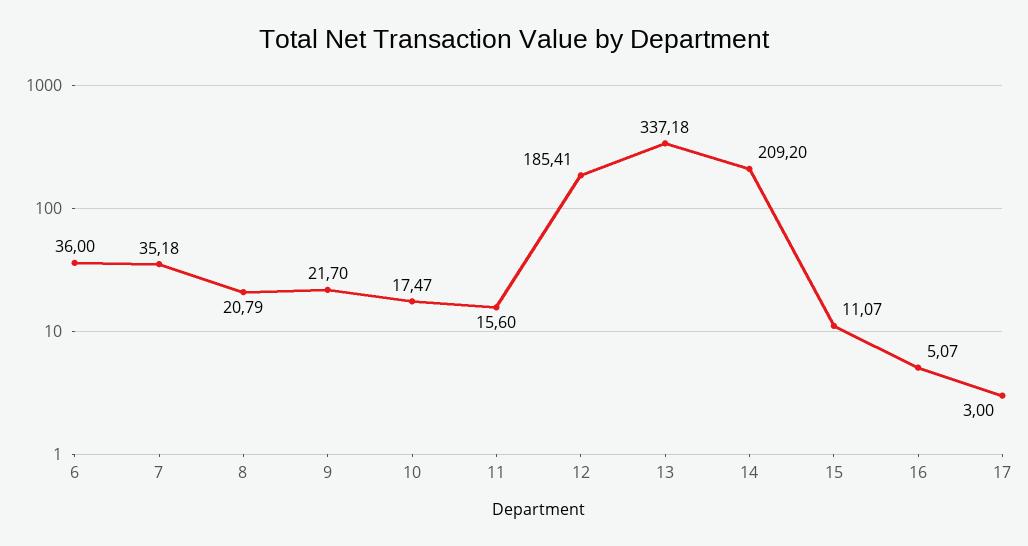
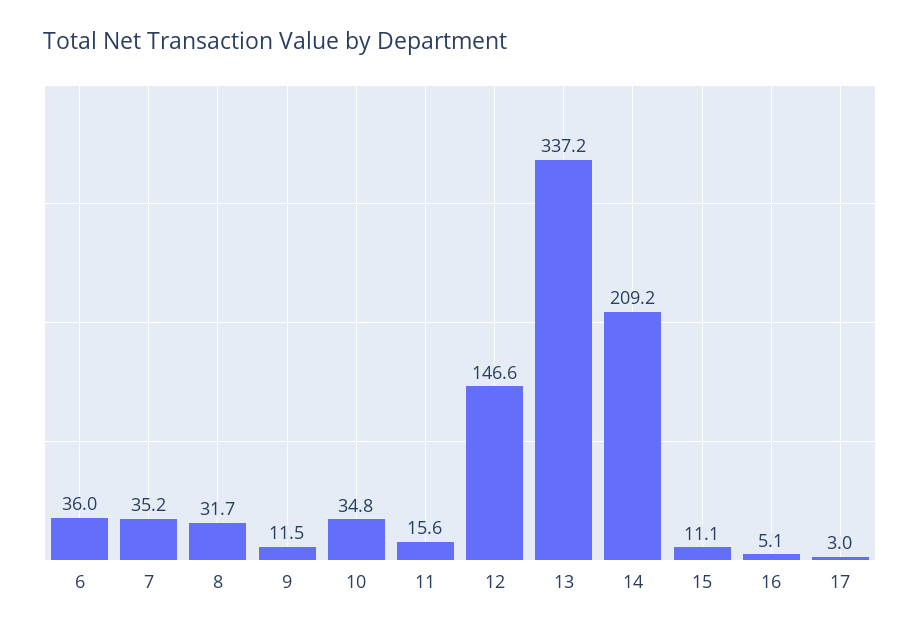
  {
    "6": 36,
    "7": 35.18,
-   "8": 20.79,
+   "8": 31.7,
-   "9": 21.7,
+   "9": 11.5,
-   "10": 17.47,
+   "10": 34.8,
    "11": 15.6,
-   "12": 185.41,
+   "12": 146.6,
    "13": 337.18,
    "14": 209.2,
    "15": 11.07,
    "16": 5.07,
    "17": 3
  }

